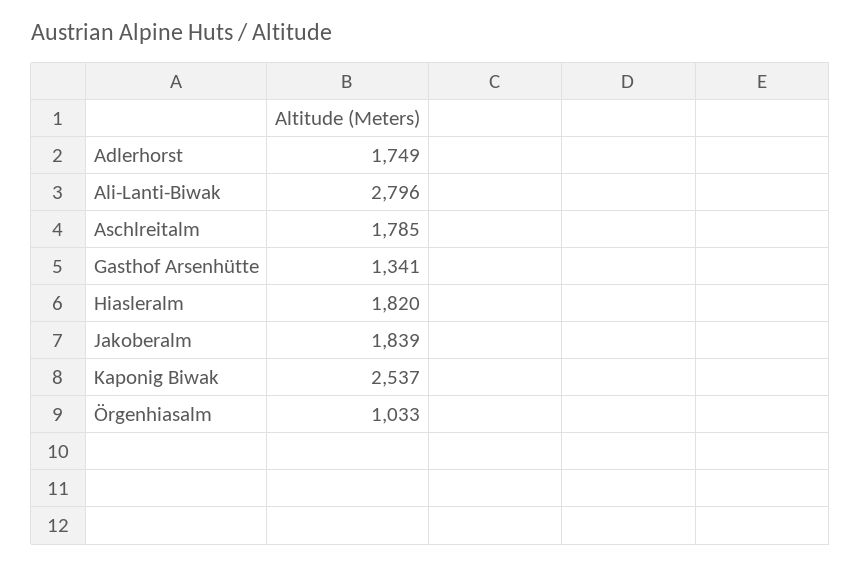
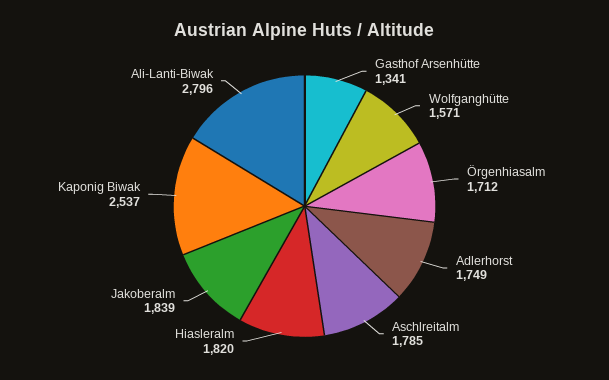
  {
    "Adlerhorst": 1749,
    "Ali-Lanti-Biwak": 2796,
    "Aschlreitalm": 1785,
    "Gasthof Arsenhütte": 1341,
    "Hiasleralm": 1820,
    "Jakoberalm": 1839,
    "Kaponig Biwak": 2537,
-   "Örgenhiasalm": 1033
+   "Örgenhiasalm": 1712,
+   "Wolfganghütte": 1571
  }

